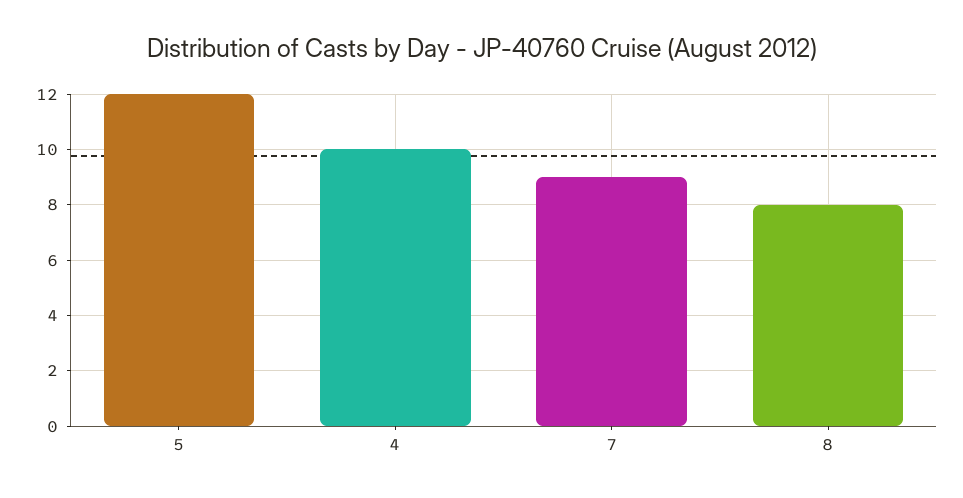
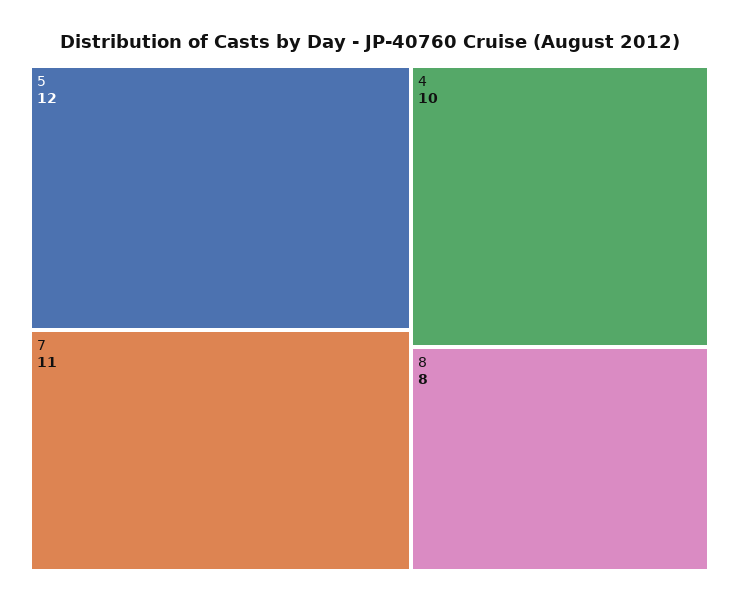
  {
    "5": 12,
    "4": 10,
-   "7": 9,
+   "7": 11,
    "8": 8
  }

